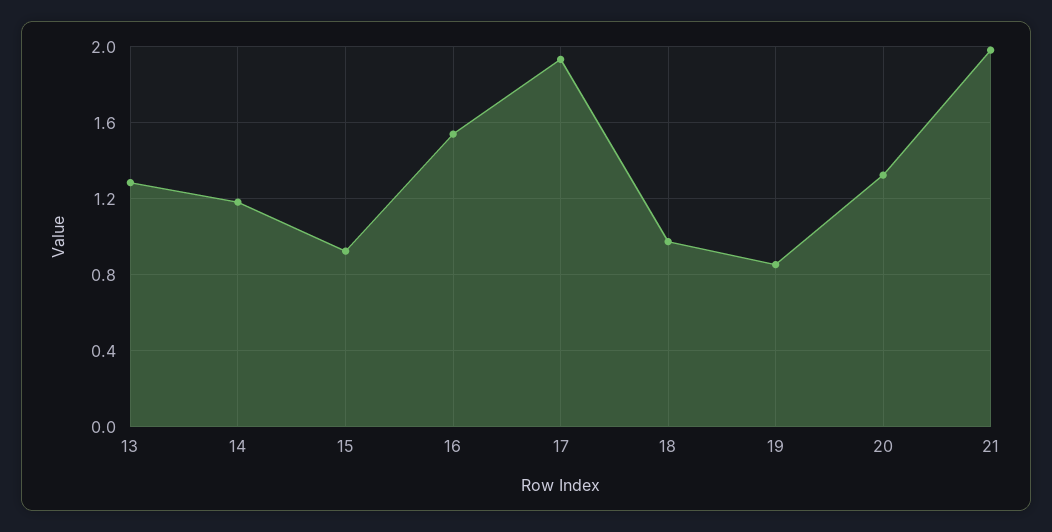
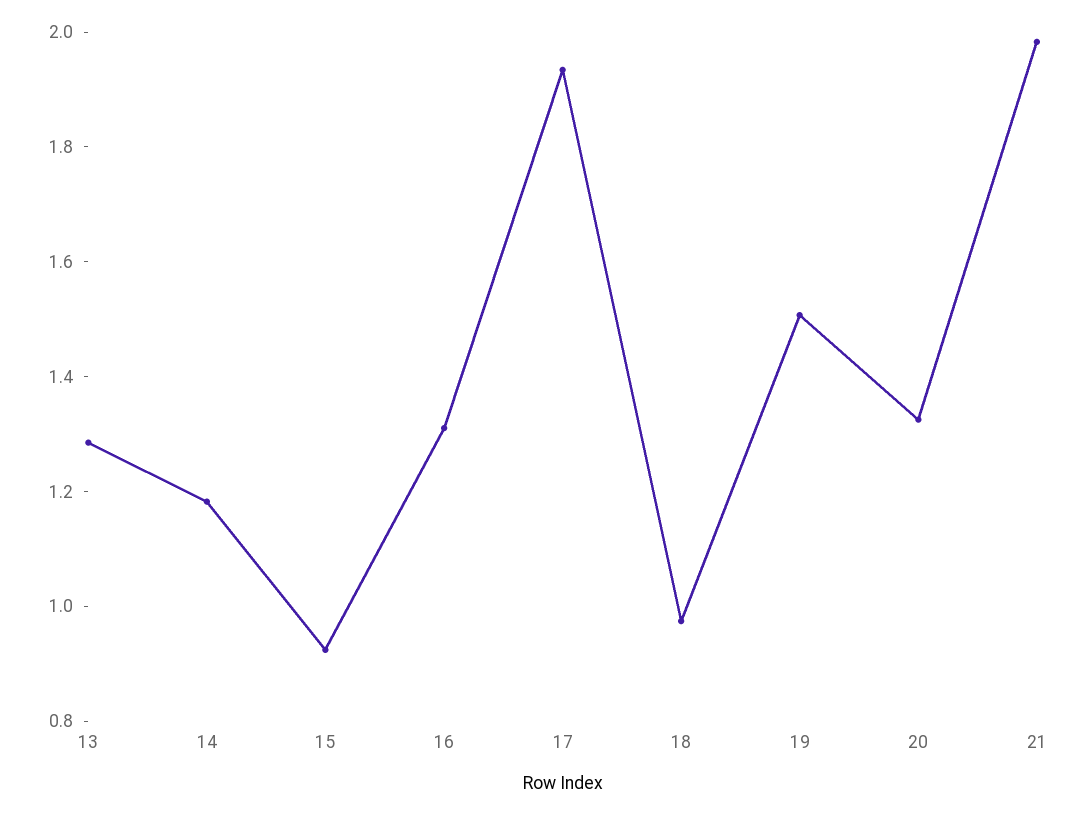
  {
    "13": 1.3,
    "14": 1.2,
    "15": 0.9,
-   "16": 1.55,
+   "16": 1.3,
    "17": 1.95,
    "18": 0.95,
-   "19": 0.85,
+   "19": 1.5,
    "20": 1.35,
    "21": 2
  }

